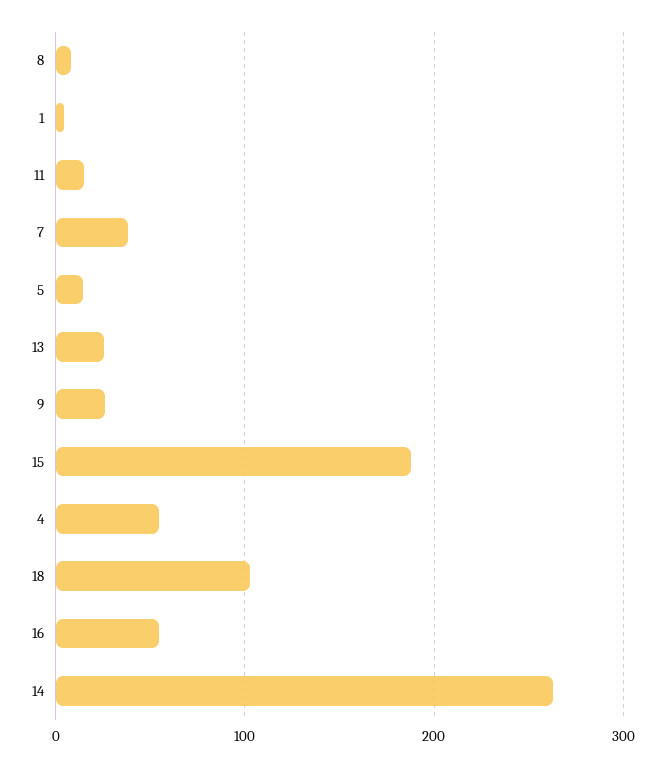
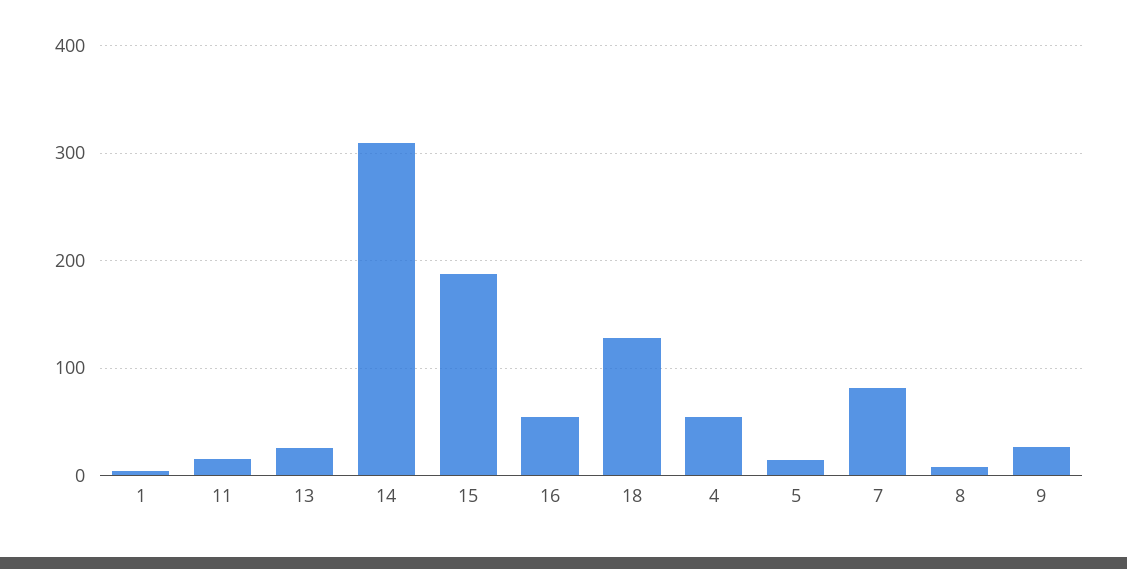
  {
    "8": 10,
    "1": 0,
    "11": 20,
-   "7": 40,
+   "7": 80,
    "5": 10,
    "13": 30,
    "9": 30,
    "15": 190,
    "4": 50,
-   "18": 100,
+   "18": 130,
    "16": 50,
-   "14": 260
+   "14": 310
  }

